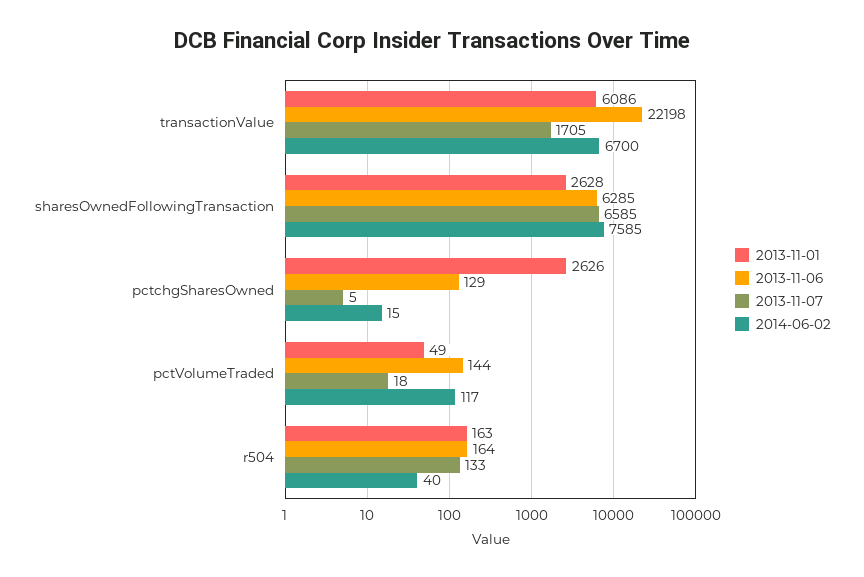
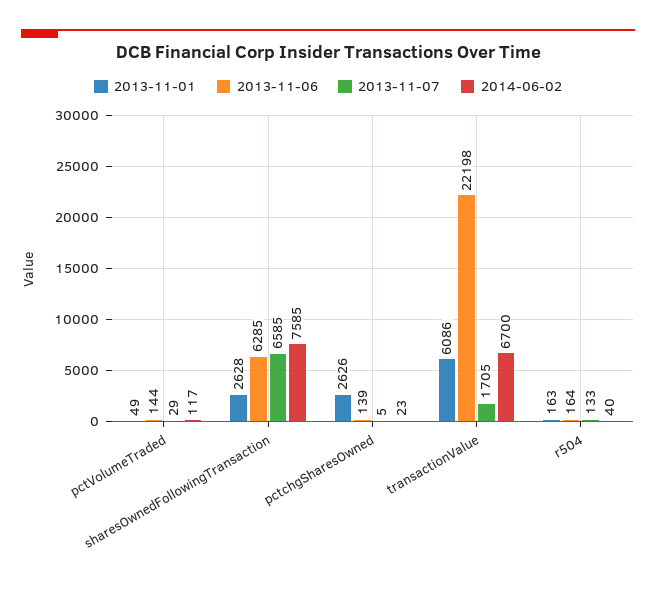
  {
    "2013-11-01": {
      "transactionValue": 6086,
      "sharesOwnedFollowingTransaction": 2628,
      "pctchgSharesOwned": 2626,
      "pctVolumeTraded": 49,
      "r504": 163
    },
    "2013-11-06": {
      "transactionValue": 22198,
      "sharesOwnedFollowingTransaction": 6285,
-     "pctchgSharesOwned": 129,
+     "pctchgSharesOwned": 139,
      "pctVolumeTraded": 144,
      "r504": 164
    },
    "2013-11-07": {
      "transactionValue": 1705,
      "sharesOwnedFollowingTransaction": 6585,
      "pctchgSharesOwned": 5,
-     "pctVolumeTraded": 18,
+     "pctVolumeTraded": 29,
      "r504": 133
    },
    "2014-06-02": {
      "transactionValue": 6700,
      "sharesOwnedFollowingTransaction": 7585,
-     "pctchgSharesOwned": 15,
+     "pctchgSharesOwned": 23,
      "pctVolumeTraded": 117,
      "r504": 40
    }
  }

